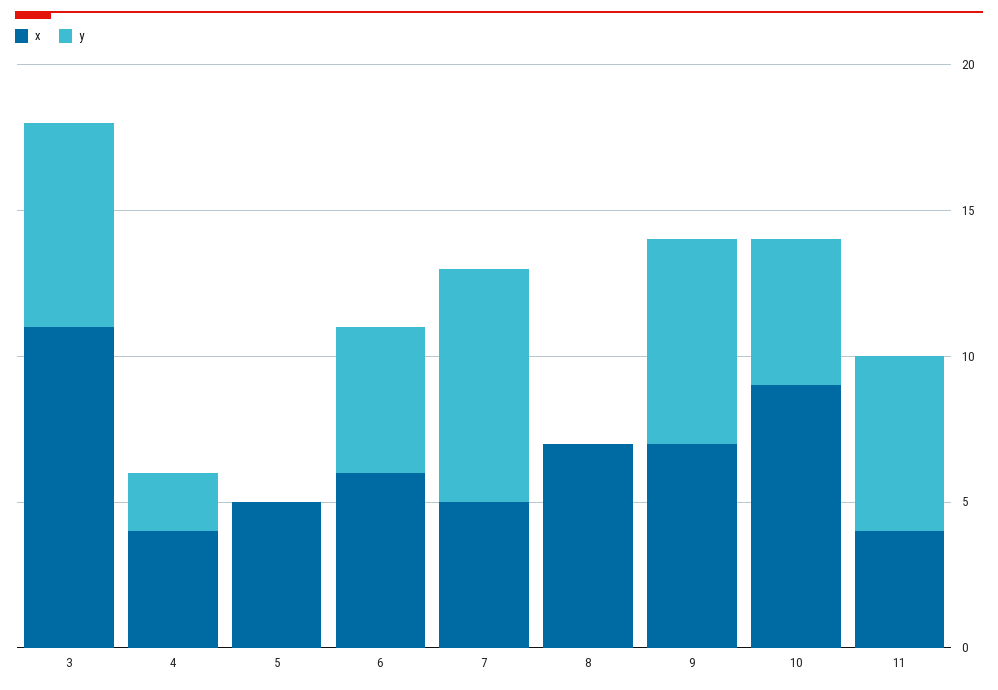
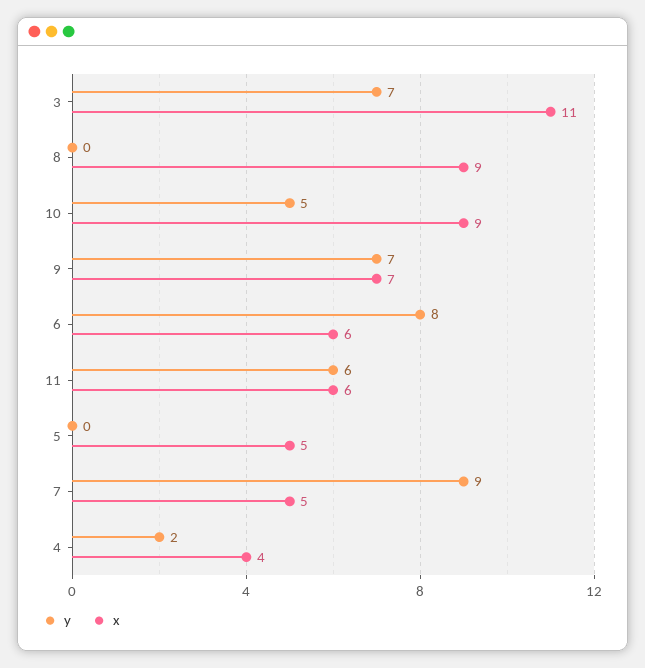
  {
    "x": {
      "3": 11,
      "4": 4,
      "5": 5,
      "6": 6,
      "7": 5,
-     "8": 7,
+     "8": 9,
      "9": 7,
      "10": 9,
-     "11": 4
+     "11": 6
    },
    "y": {
      "3": 7,
      "4": 2,
      "5": 0,
-     "6": 5,
+     "6": 8,
-     "7": 8,
+     "7": 9,
      "8": 0,
      "9": 7,
      "10": 5,
      "11": 6
    }
  }

